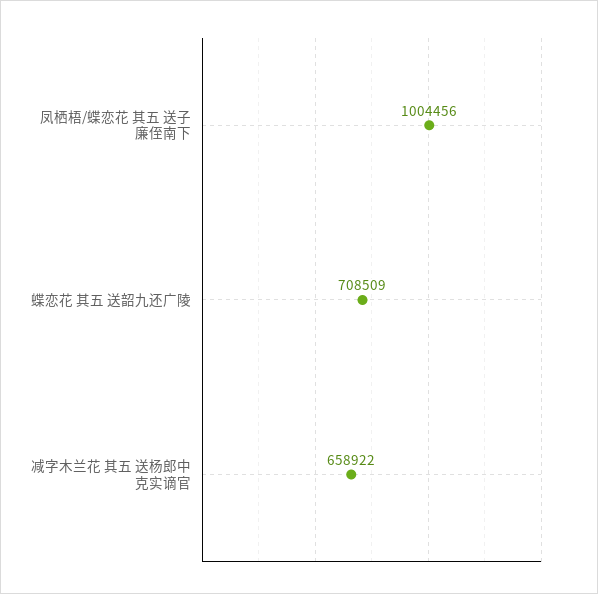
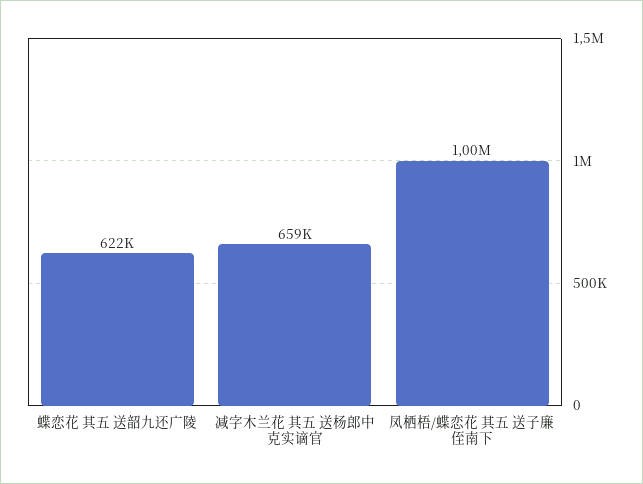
  {
    "凤栖梧/蝶恋花 其五 送子廉侄南下": 1004456,
-   "蝶恋花 其五 送韶九还广陵": 708509,
+   "蝶恋花 其五 送韶九还广陵": 622000,
    "减字木兰花 其五 送杨郎中克实谪官": 658922
  }

